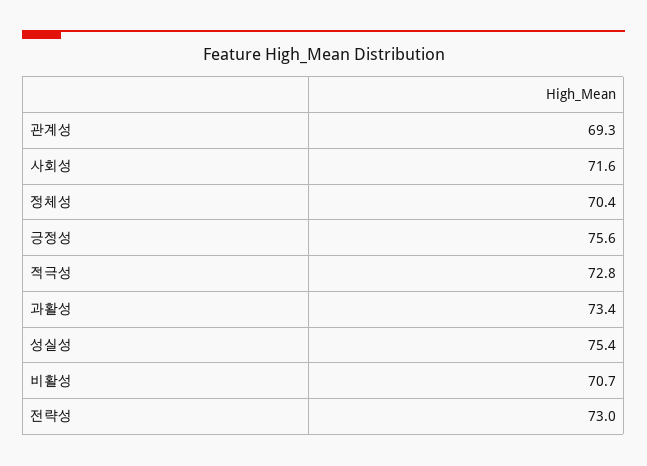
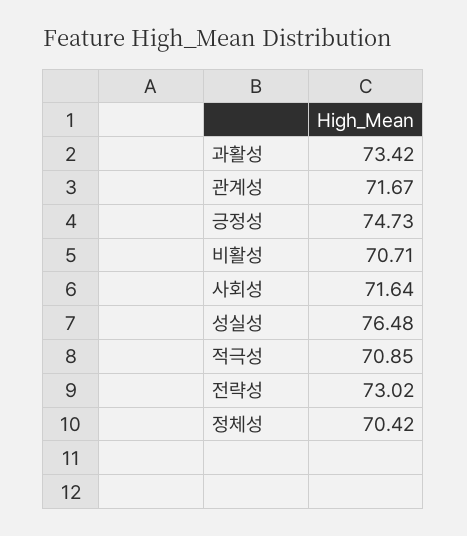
  {
-   "관계성": 69.3,
+   "관계성": 71.67,
    "사회성": 71.64,
    "정체성": 70.42,
-   "긍정성": 75.6,
+   "긍정성": 74.73,
-   "적극성": 72.8,
+   "적극성": 70.85,
    "과활성": 73.42,
-   "성실성": 75.4,
+   "성실성": 76.48,
    "비활성": 70.71,
    "전략성": 73.02
  }

